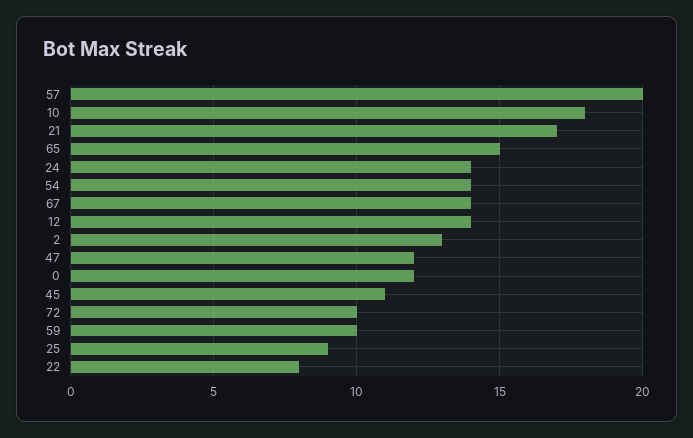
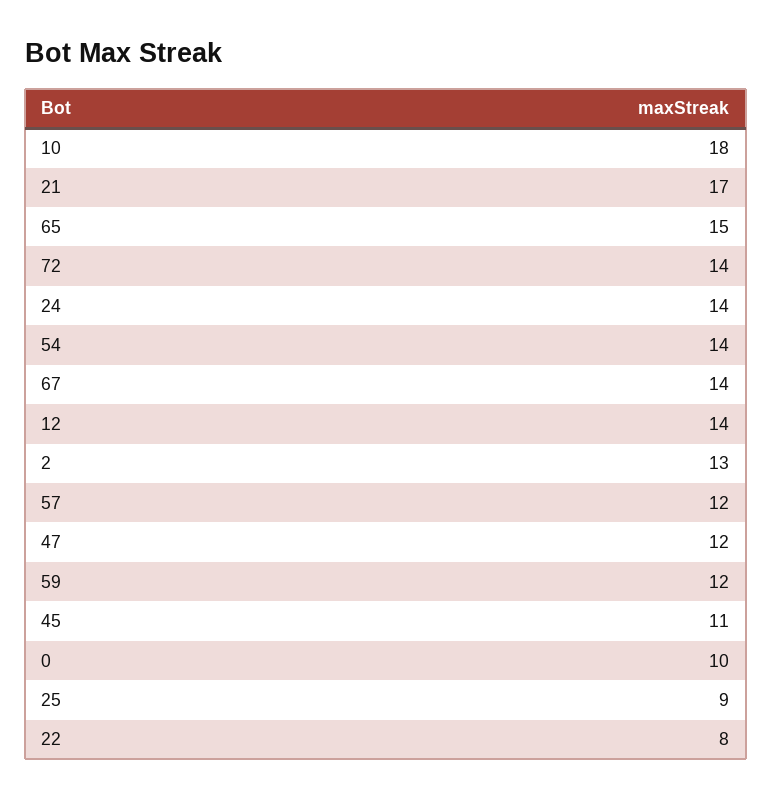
  {
-   "57": 20,
+   "57": 12,
    "10": 18,
    "21": 17,
    "65": 15,
    "24": 14,
    "54": 14,
    "67": 14,
    "12": 14,
    "2": 13,
    "47": 12,
-   "0": 12,
+   "0": 10,
    "45": 11,
-   "72": 10,
+   "72": 14,
-   "59": 10,
+   "59": 12,
    "25": 9,
    "22": 8
  }

